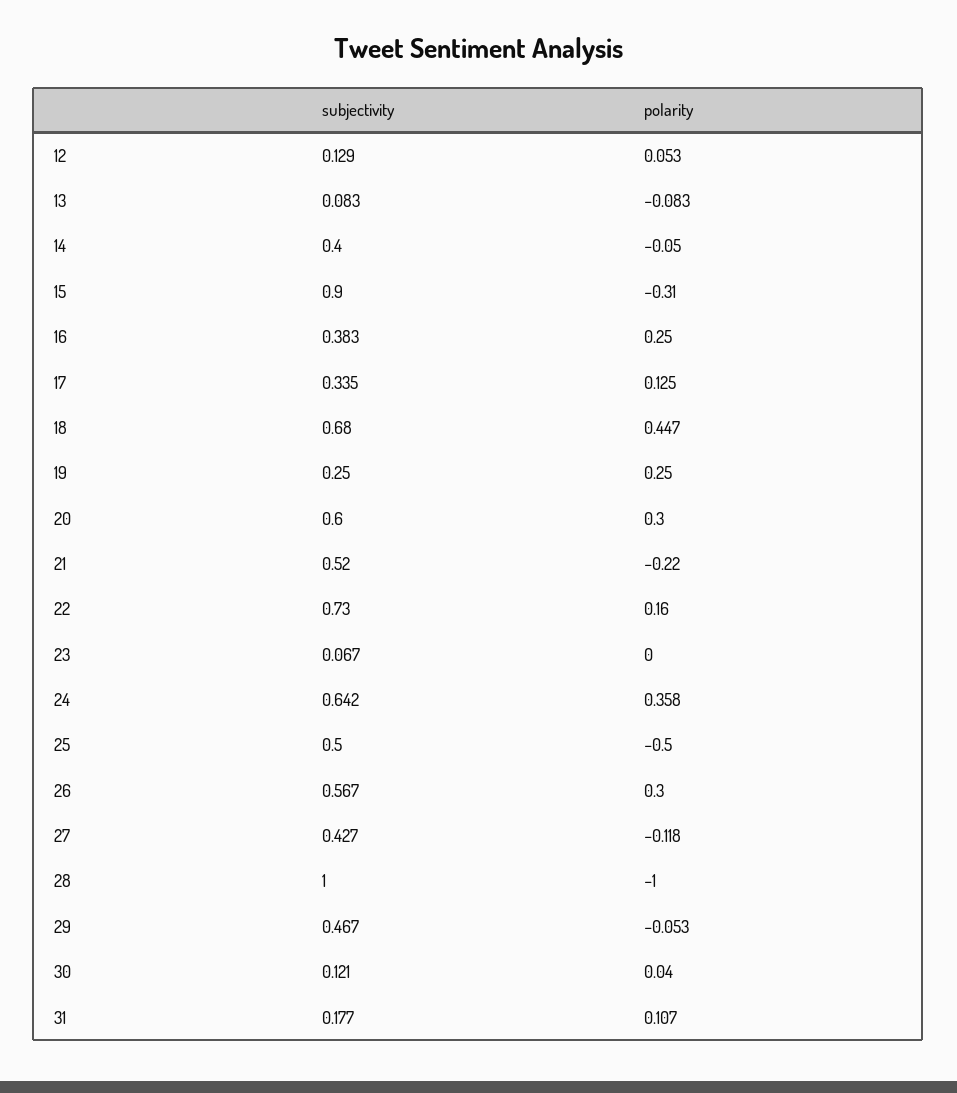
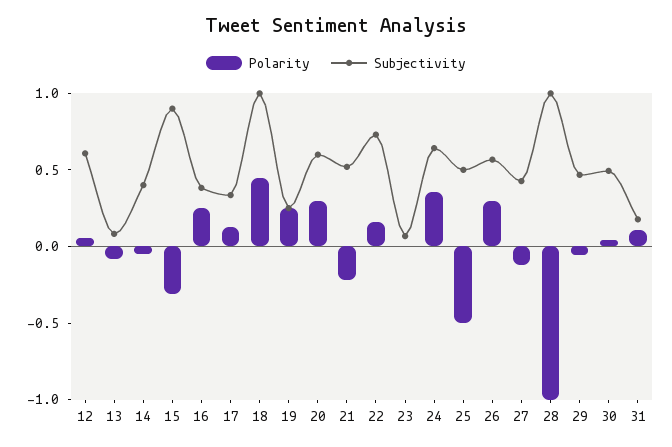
  {
    "subjectivity": {
-     "12": 0.129,
+     "12": 0.6,
      "13": 0.083,
      "14": 0.4,
      "15": 0.9,
      "16": 0.383,
      "17": 0.335,
-     "18": 0.68,
+     "18": 1,
      "19": 0.25,
      "20": 0.6,
      "21": 0.52,
      "22": 0.73,
      "23": 0.067,
      "24": 0.642,
      "25": 0.5,
      "26": 0.567,
      "27": 0.427,
      "28": 1,
      "29": 0.467,
-     "30": 0.121,
+     "30": 0.5,
      "31": 0.177
    },
    "polarity": {
      "12": 0.053,
      "13": -0.083,
      "14": -0.05,
      "15": -0.31,
      "16": 0.25,
      "17": 0.125,
      "18": 0.447,
      "19": 0.25,
      "20": 0.3,
      "21": -0.22,
      "22": 0.16,
      "23": 0,
      "24": 0.358,
      "25": -0.5,
      "26": 0.3,
      "27": -0.118,
      "28": -1,
      "29": -0.053,
      "30": 0.04,
      "31": 0.107
    }
  }

